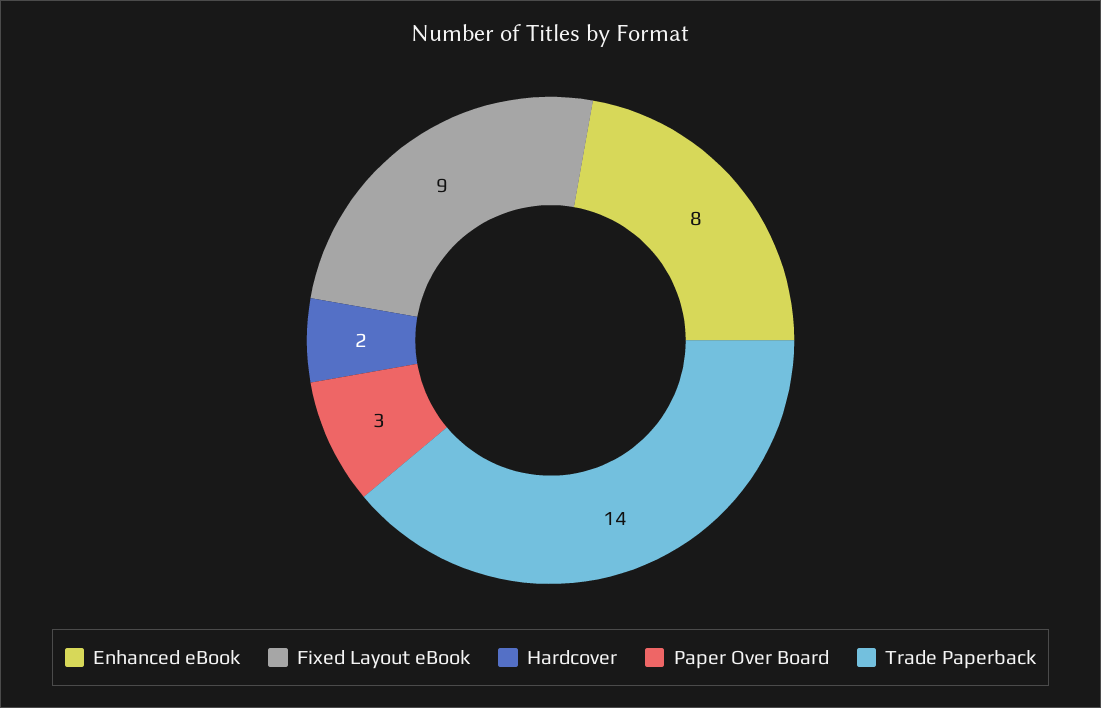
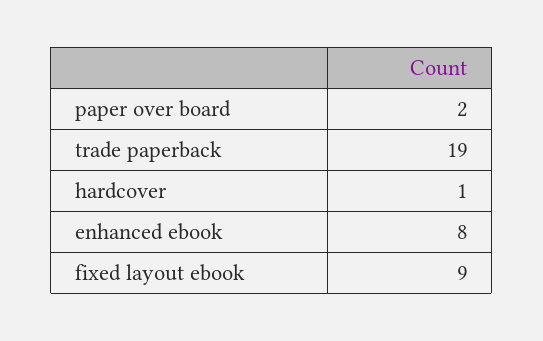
  {
    "Enhanced eBook": 8,
    "Fixed Layout eBook": 9,
-   "Hardcover": 2,
+   "Hardcover": 1,
-   "Paper Over Board": 3,
+   "Paper Over Board": 2,
-   "Trade Paperback": 14
+   "Trade Paperback": 19
  }

